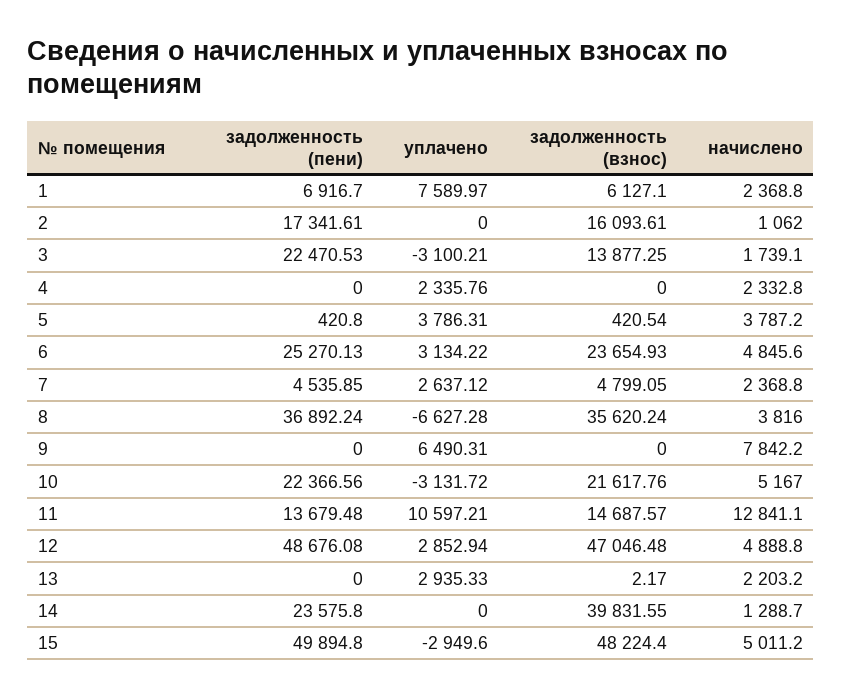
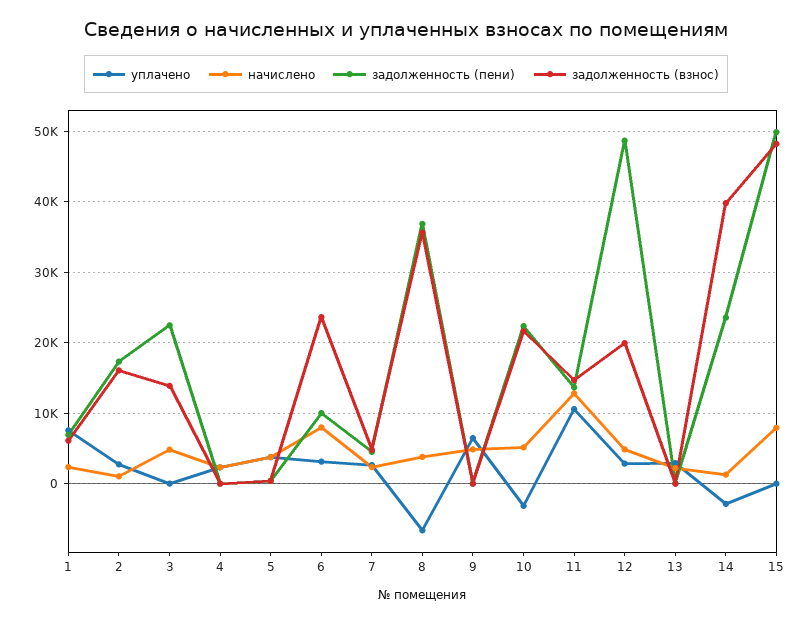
  {
    "задолженность (пени)": {
      "1": 6916.7,
      "2": 17341.61,
      "3": 22470.53,
      "4": 0,
      "5": 420.8,
-     "6": 25270.13,
+     "6": 10000,
      "7": 4535.85,
      "8": 36892.24,
      "9": 0,
      "10": 22366.56,
      "11": 13679.48,
      "12": 48676.08,
      "13": 0,
      "14": 23575.8,
      "15": 49894.8
    },
    "уплачено": {
      "1": 7589.97,
-     "2": 0,
+     "2": 3000,
-     "3": -3100.21,
+     "3": 0,
      "4": 2335.76,
      "5": 3786.31,
      "6": 3134.22,
      "7": 2637.12,
      "8": -6627.28,
      "9": 6490.31,
      "10": -3131.72,
      "11": 10597.21,
      "12": 2852.94,
      "13": 2935.33,
-     "14": 0,
+     "14": -3000,
-     "15": -2949.6
+     "15": 0
    },
    "задолженность (взнос)": {
      "1": 6127.1,
      "2": 16093.61,
      "3": 13877.25,
      "4": 0,
      "5": 420.54,
      "6": 23654.93,
      "7": 4799.05,
      "8": 35620.24,
      "9": 0,
      "10": 21617.76,
      "11": 14687.57,
-     "12": 47046.48,
+     "12": 20000,
      "13": 2.17,
      "14": 39831.55,
      "15": 48224.4
    },
    "начислено": {
      "1": 2368.8,
      "2": 1062,
-     "3": 1739.1,
+     "3": 5000,
      "4": 2332.8,
      "5": 3787.2,
-     "6": 4845.6,
+     "6": 8000,
      "7": 2368.8,
      "8": 3816,
-     "9": 7842.2,
+     "9": 5000,
      "10": 5167,
      "11": 12841.1,
      "12": 4888.8,
      "13": 2203.2,
      "14": 1288.7,
-     "15": 5011.2
+     "15": 8000
    }
  }

